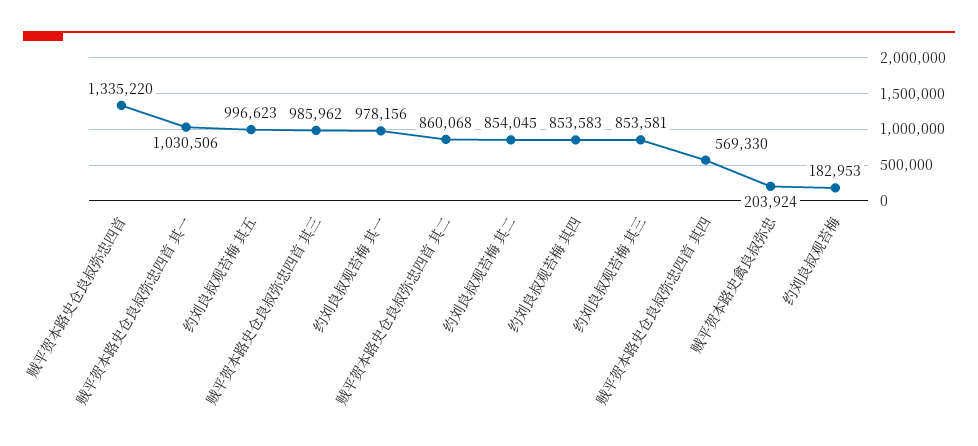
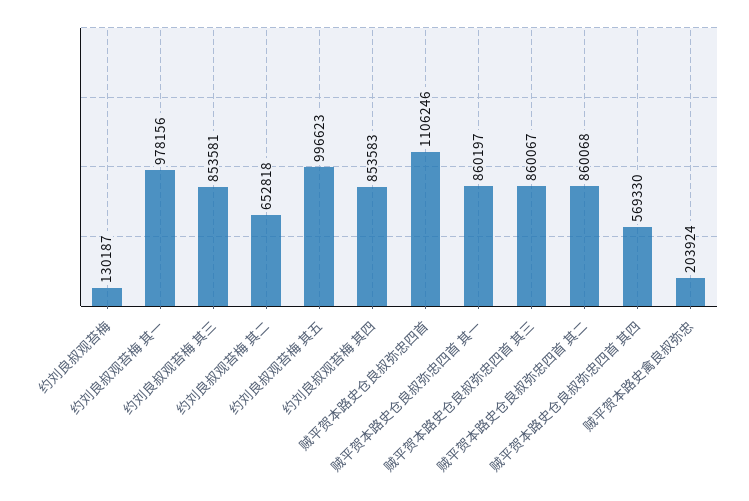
  {
-   "贼平贺本路史仓良叔弥忠四首": 1335220,
+   "贼平贺本路史仓良叔弥忠四首": 1106246,
-   "贼平贺本路史仓良叔弥忠四首 其一": 1030506,
+   "贼平贺本路史仓良叔弥忠四首 其一": 860197,
    "约刘良叔观苔梅 其五": 996623,
-   "贼平贺本路史仓良叔弥忠四首 其三": 985962,
+   "贼平贺本路史仓良叔弥忠四首 其三": 860067,
    "约刘良叔观苔梅 其一": 978156,
    "贼平贺本路史仓良叔弥忠四首 其二": 860068,
-   "约刘良叔观苔梅 其二": 854045,
+   "约刘良叔观苔梅 其二": 652818,
    "约刘良叔观苔梅 其四": 853583,
    "约刘良叔观苔梅 其三": 853581,
    "贼平贺本路史仓良叔弥忠四首 其四": 569330,
    "贼平贺本路史禽良叔弥忠": 203924,
-   "约刘良叔观苔梅": 182953
+   "约刘良叔观苔梅": 130187
  }

